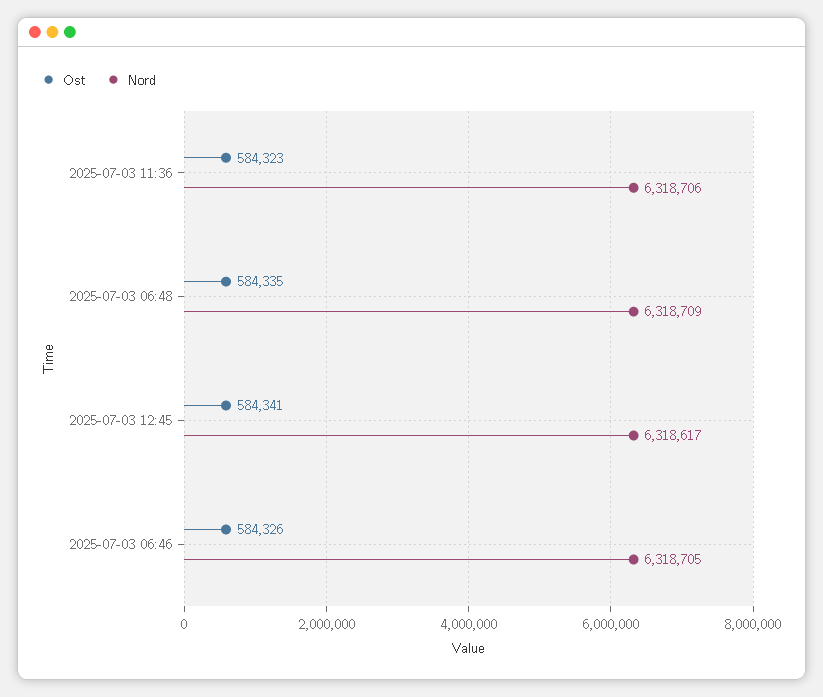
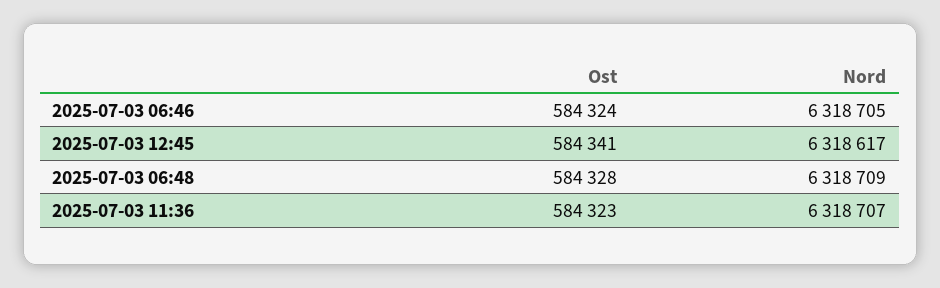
  {
    "Ost": {
      "2025-07-03 11:36": 584323,
-     "2025-07-03 06:48": 584335,
+     "2025-07-03 06:48": 584328,
      "2025-07-03 12:45": 584341,
-     "2025-07-03 06:46": 584326
+     "2025-07-03 06:46": 584324
    },
    "Nord": {
-     "2025-07-03 11:36": 6318706,
+     "2025-07-03 11:36": 6318707,
      "2025-07-03 06:48": 6318709,
      "2025-07-03 12:45": 6318617,
      "2025-07-03 06:46": 6318705
    }
  }

